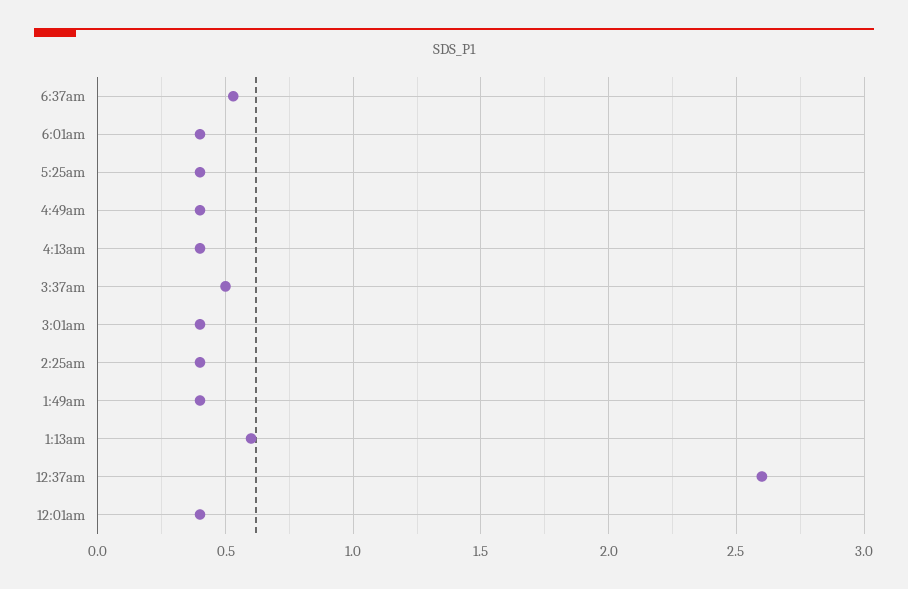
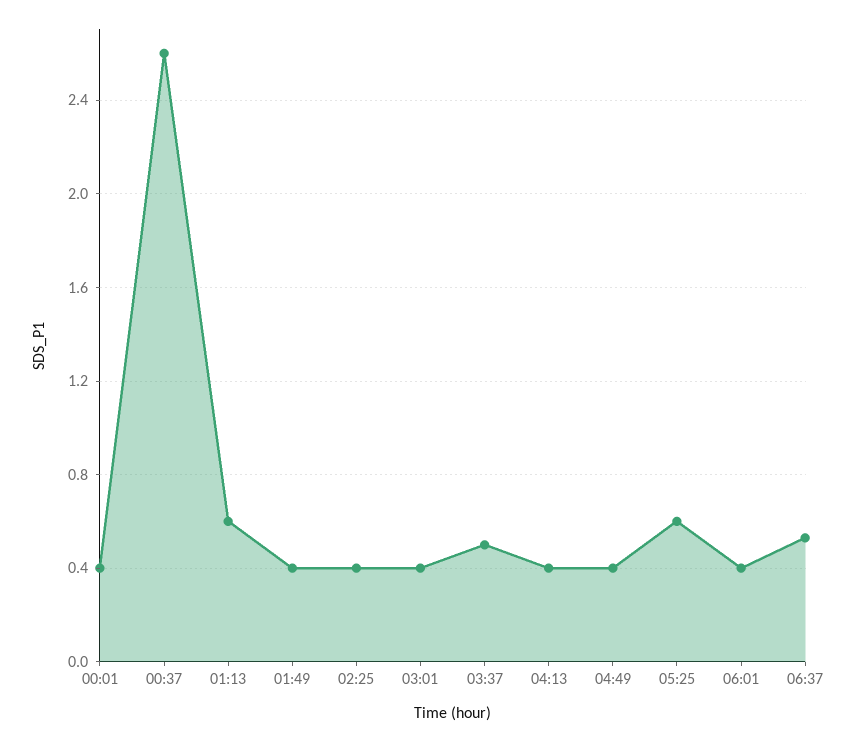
  {
    "6:37am": 0.55,
    "6:01am": 0.4,
-   "5:25am": 0.4,
+   "5:25am": 0.6,
    "4:49am": 0.4,
    "4:13am": 0.4,
    "3:37am": 0.5,
    "3:01am": 0.4,
    "2:25am": 0.4,
    "1:49am": 0.4,
    "1:13am": 0.6,
    "12:37am": 2.6,
    "12:01am": 0.4
  }

